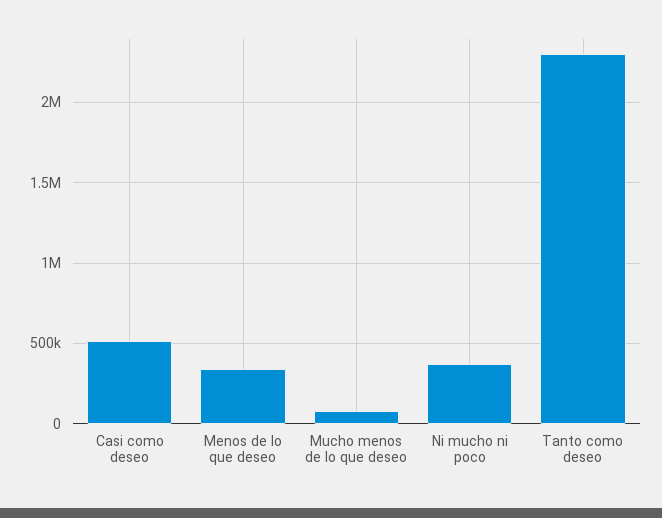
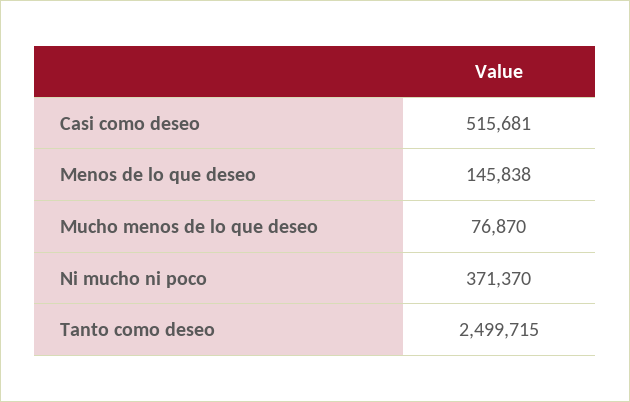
  {
    "Casi como deseo": 515681,
-   "Menos de lo que deseo": 350000,
+   "Menos de lo que deseo": 145838,
    "Mucho menos de lo que deseo": 76870,
    "Ni mucho ni poco": 371370,
-   "Tanto como deseo": 2300000
+   "Tanto como deseo": 2499715
  }

